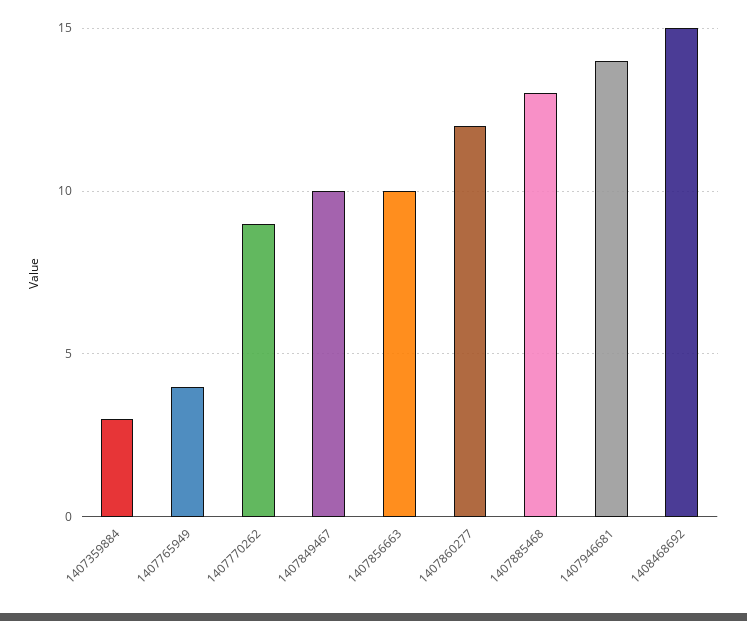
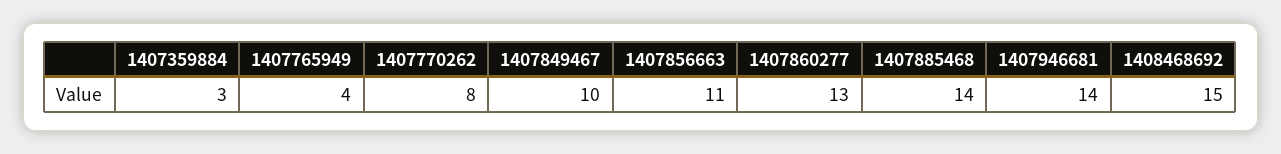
  {
    "1407359884": 3,
    "1407765949": 4,
-   "1407770262": 9,
+   "1407770262": 8,
    "1407849467": 10,
-   "1407856663": 10,
+   "1407856663": 11,
-   "1407860277": 12,
+   "1407860277": 13,
-   "1407885468": 13,
+   "1407885468": 14,
    "1407946681": 14,
    "1408468692": 15
  }

